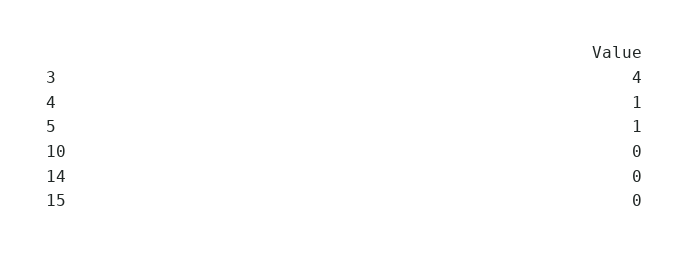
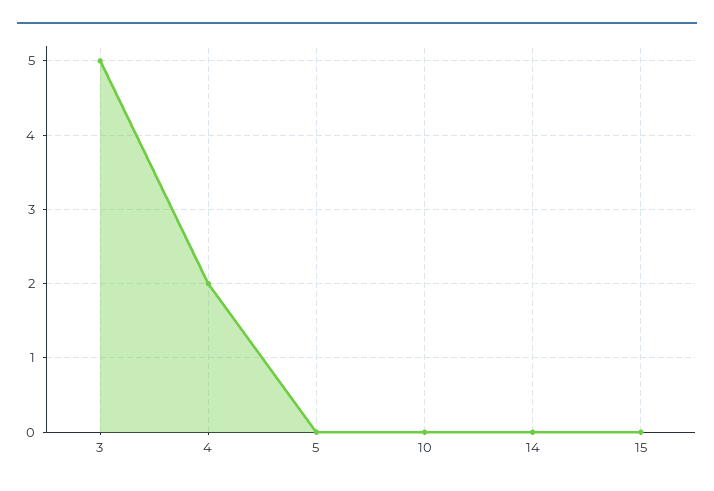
  {
-   "3": 4,
+   "3": 5,
-   "4": 1,
+   "4": 2,
-   "5": 1,
+   "5": 0,
    "10": 0,
    "14": 0,
    "15": 0
  }

